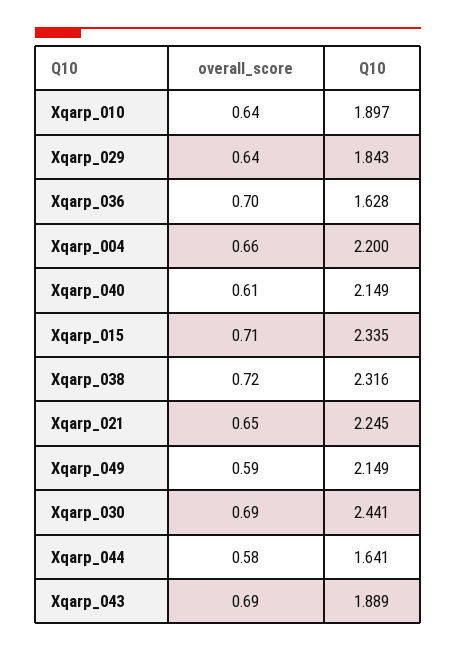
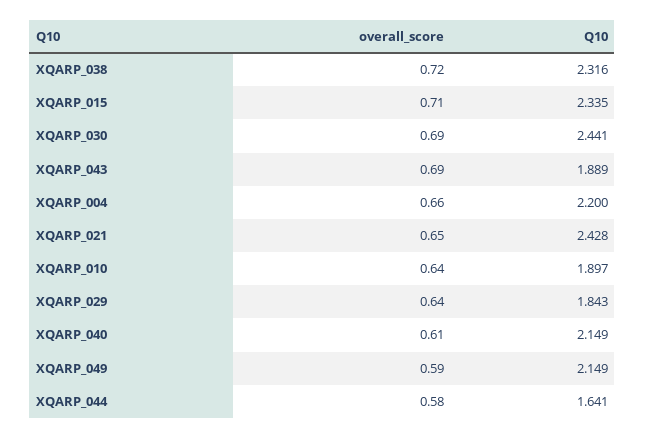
  {
    "overall_score": {
      "Xqarp_010": 0.64,
      "Xqarp_029": 0.64,
-     "Xqarp_036": 0.7,
      "Xqarp_004": 0.66,
      "Xqarp_040": 0.61,
      "Xqarp_015": 0.71,
      "Xqarp_038": 0.72,
      "Xqarp_021": 0.65,
      "Xqarp_049": 0.59,
      "Xqarp_030": 0.69,
      "Xqarp_044": 0.58,
      "Xqarp_043": 0.69
    },
    "Q10": {
      "Xqarp_010": 1.897,
      "Xqarp_029": 1.843,
-     "Xqarp_036": 1.628,
      "Xqarp_004": 2.2,
      "Xqarp_040": 2.149,
      "Xqarp_015": 2.335,
      "Xqarp_038": 2.316,
-     "Xqarp_021": 2.245,
+     "Xqarp_021": 2.428,
      "Xqarp_049": 2.149,
      "Xqarp_030": 2.441,
      "Xqarp_044": 1.641,
      "Xqarp_043": 1.889
    }
  }

